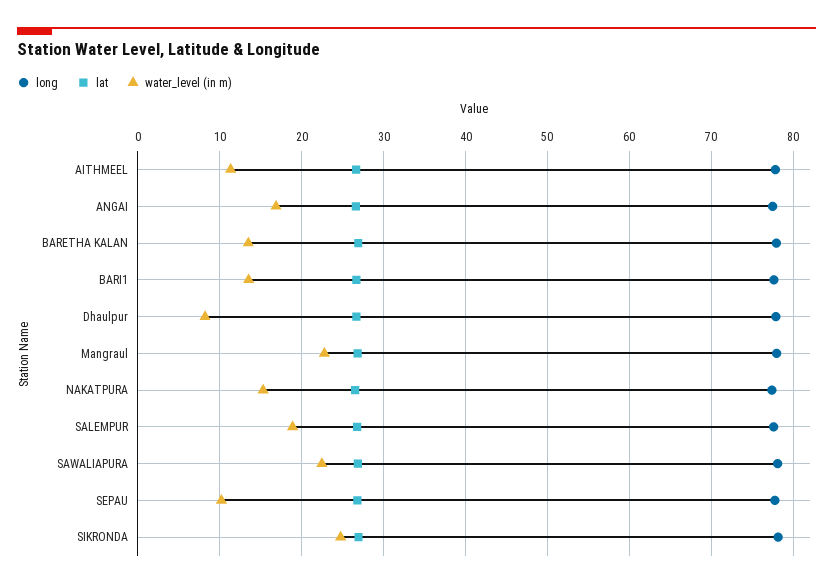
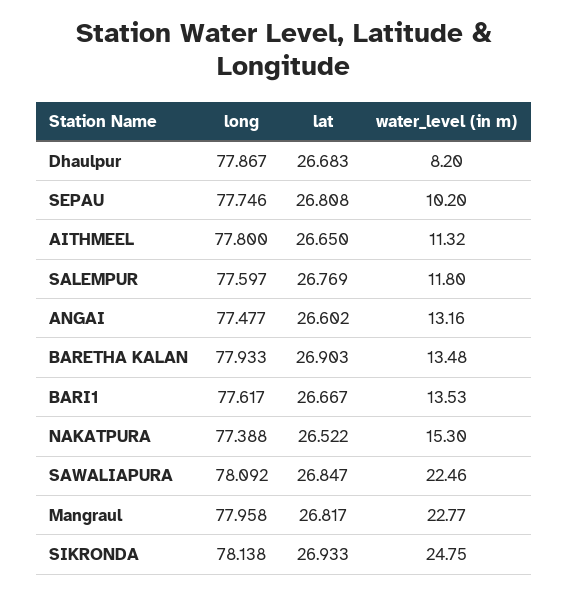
  {
    "long": {
      "AITHMEEL": 77.8,
      "ANGAI": 77.477,
      "BARETHA KALAN": 77.933,
      "BARI1": 77.617,
      "Dhaulpur": 77.867,
      "Mangraul": 77.958,
      "NAKATPURA": 77.388,
      "SALEMPUR": 77.597,
      "SAWALIAPURA": 78.092,
      "SEPAU": 77.746,
      "SIKRONDA": 78.138
    },
    "lat": {
      "AITHMEEL": 26.65,
      "ANGAI": 26.602,
      "BARETHA KALAN": 26.903,
      "BARI1": 26.667,
      "Dhaulpur": 26.683,
      "Mangraul": 26.817,
      "NAKATPURA": 26.522,
      "SALEMPUR": 26.769,
      "SAWALIAPURA": 26.847,
      "SEPAU": 26.808,
      "SIKRONDA": 26.933
    },
    "water_level (in m)": {
      "AITHMEEL": 11.32,
-     "ANGAI": 17,
+     "ANGAI": 13.16,
      "BARETHA KALAN": 13.48,
      "BARI1": 13.53,
      "Dhaulpur": 8.2,
      "Mangraul": 22.77,
      "NAKATPURA": 15.3,
-     "SALEMPUR": 19,
+     "SALEMPUR": 11.8,
      "SAWALIAPURA": 22.46,
      "SEPAU": 10.2,
      "SIKRONDA": 24.75
    }
  }

